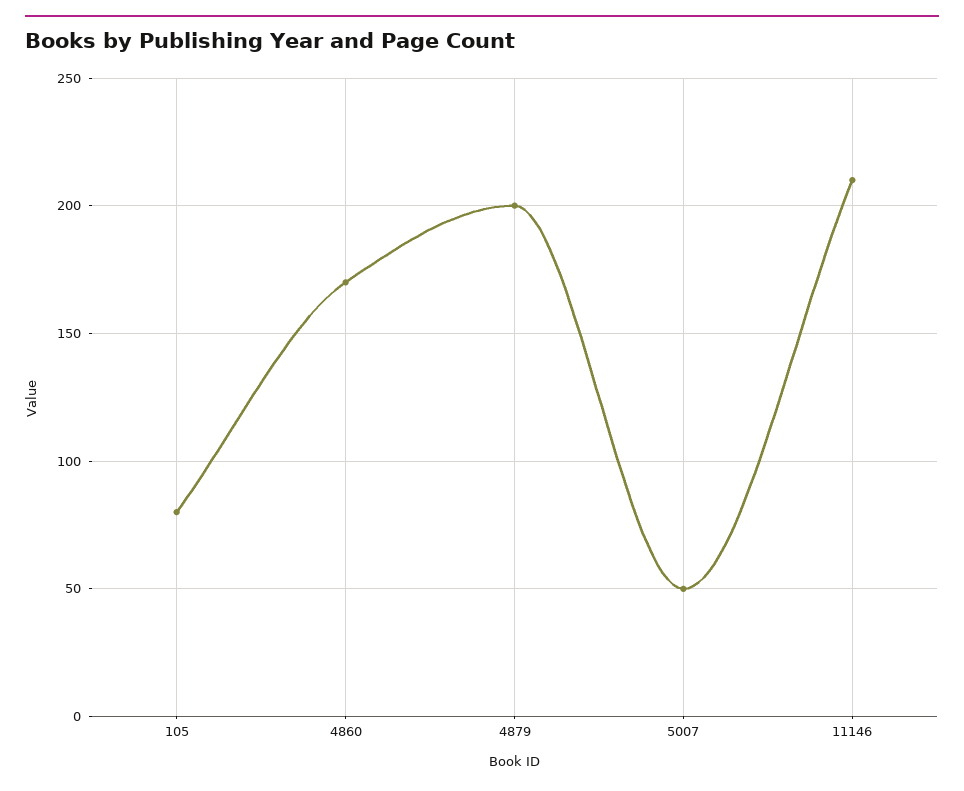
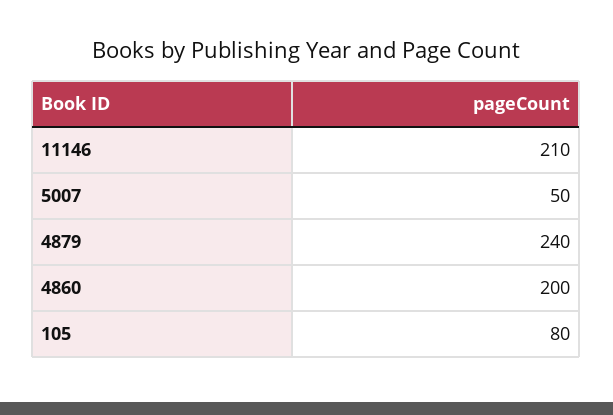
  {
    "105": 80,
-   "4860": 170,
+   "4860": 200,
-   "4879": 200,
+   "4879": 240,
    "5007": 50,
    "11146": 210
  }

